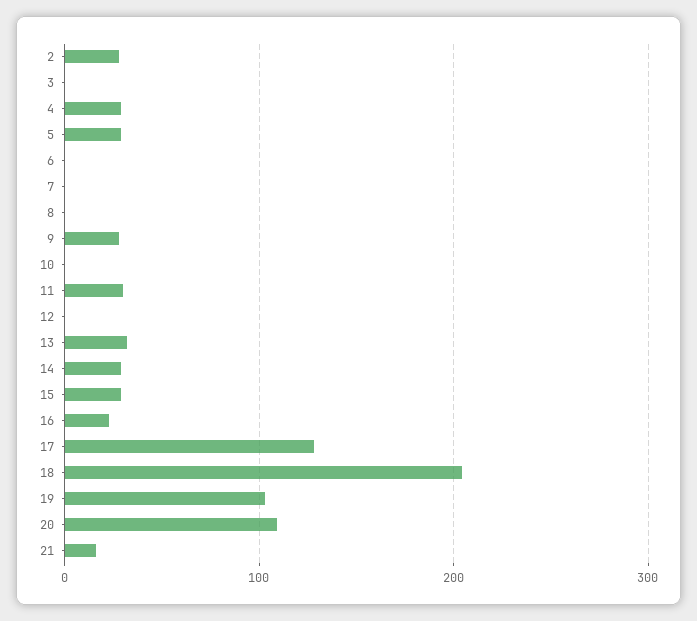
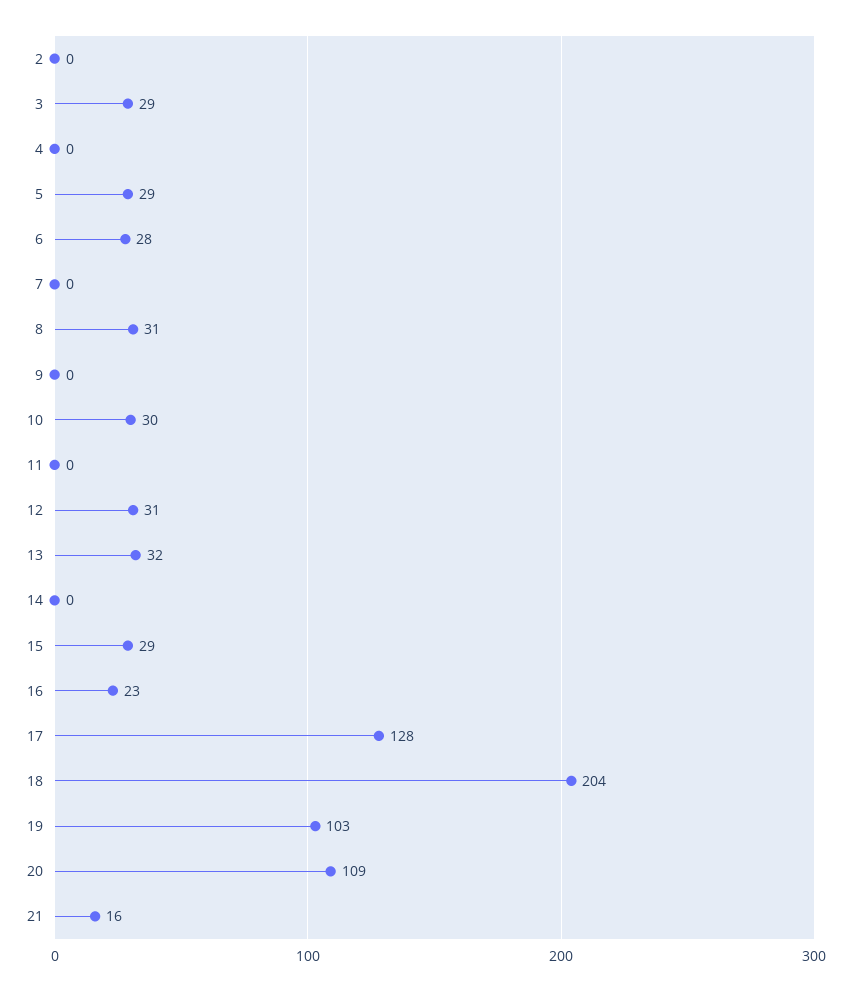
  {
-   "2": 30,
+   "2": 0,
-   "3": 0,
+   "3": 29,
-   "4": 30,
+   "4": 0,
    "5": 29,
-   "6": 0,
+   "6": 28,
    "7": 0,
-   "8": 0,
+   "8": 31,
-   "9": 30,
+   "9": 0,
-   "10": 0,
+   "10": 30,
-   "11": 30,
+   "11": 0,
-   "12": 0,
+   "12": 31,
    "13": 32,
-   "14": 30,
+   "14": 0,
    "15": 29,
    "16": 23,
    "17": 128,
    "18": 204,
    "19": 103,
    "20": 109,
    "21": 16
  }

